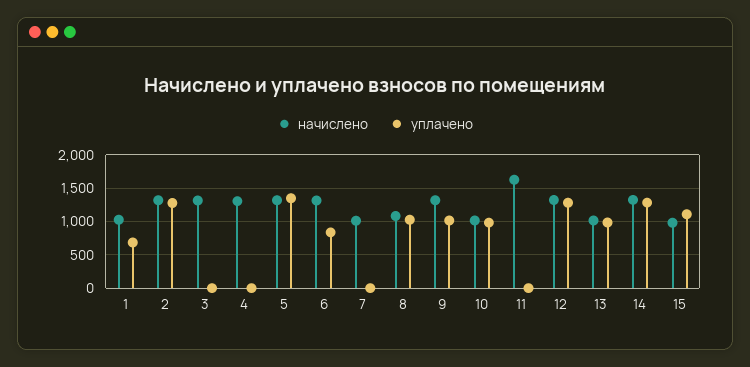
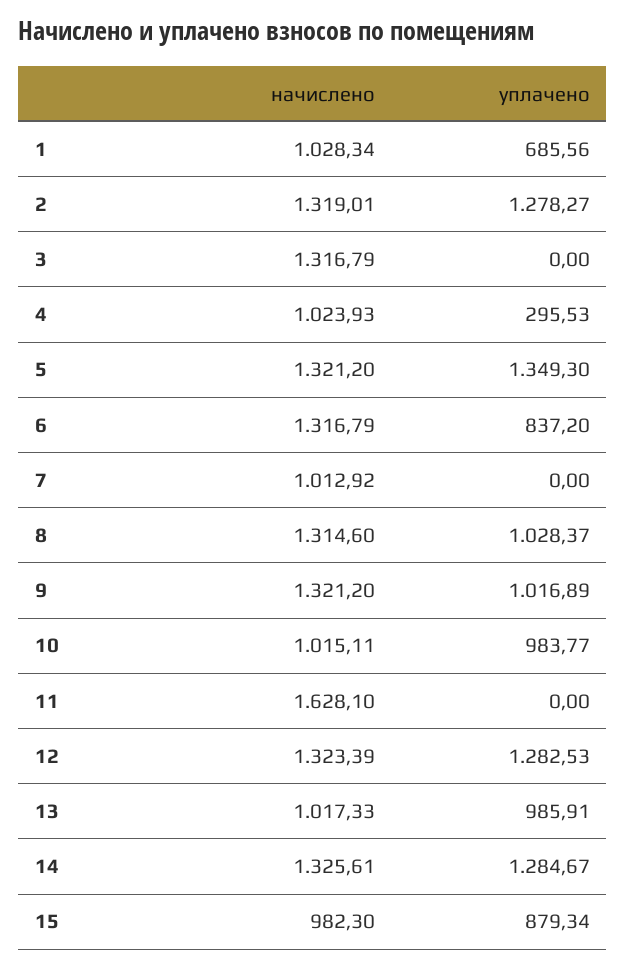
  {
    "начислено": {
      "1": 1028.34,
      "2": 1319.01,
      "3": 1316.79,
-     "4": 1300,
+     "4": 1023.93,
      "5": 1321.2,
      "6": 1316.79,
      "7": 1012.92,
-     "8": 1100,
+     "8": 1314.6,
      "9": 1321.2,
      "10": 1015.11,
      "11": 1628.1,
      "12": 1323.39,
      "13": 1017.33,
      "14": 1325.61,
      "15": 982.3
    },
    "уплачено": {
      "1": 685.56,
      "2": 1278.27,
      "3": 0,
-     "4": 0,
+     "4": 295.53,
      "5": 1349.3,
      "6": 837.2,
      "7": 0,
      "8": 1028.37,
      "9": 1016.89,
      "10": 983.77,
      "11": 0,
      "12": 1282.53,
      "13": 985.91,
      "14": 1284.67,
-     "15": 1100
+     "15": 879.34
    }
  }

